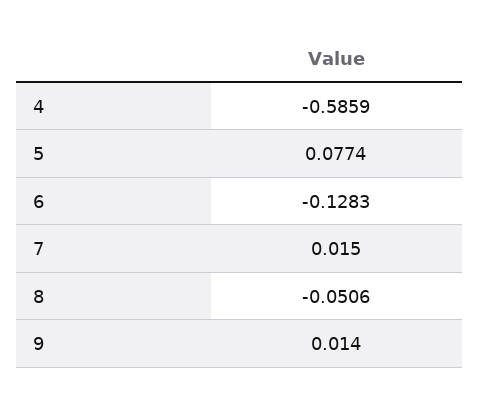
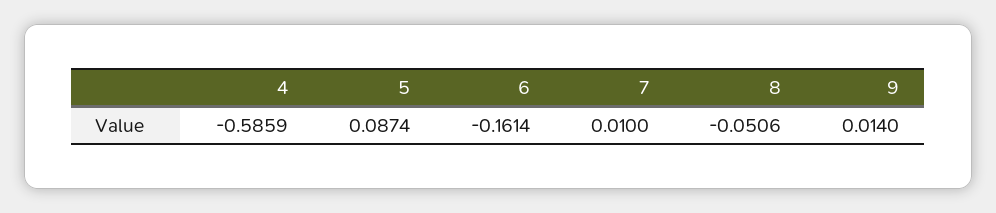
  {
    "4": -0.5859,
-   "5": 0.0774,
+   "5": 0.0874,
-   "6": -0.1283,
+   "6": -0.1614,
-   "7": 0.015,
+   "7": 0.01,
    "8": -0.0506,
    "9": 0.014
  }

